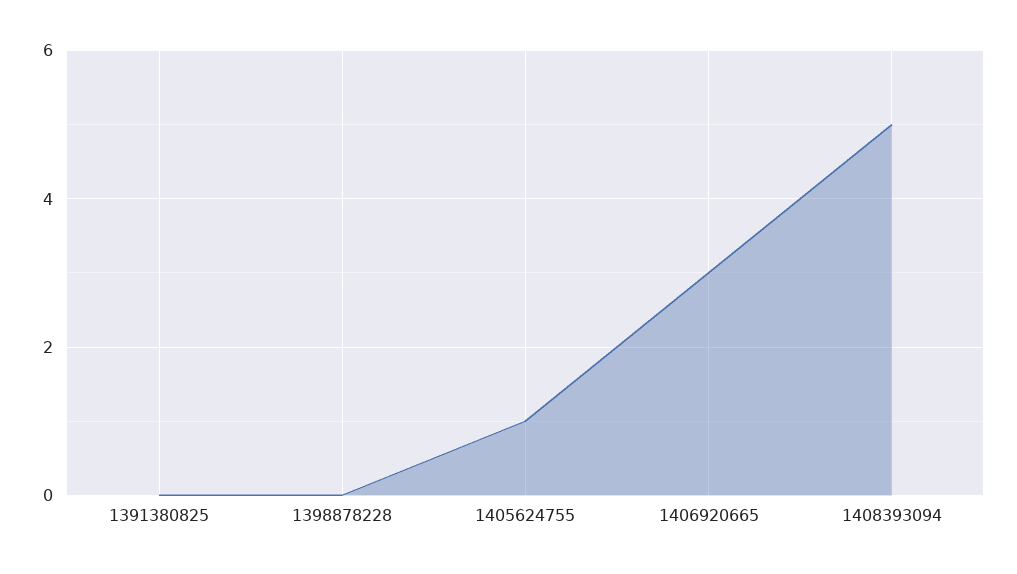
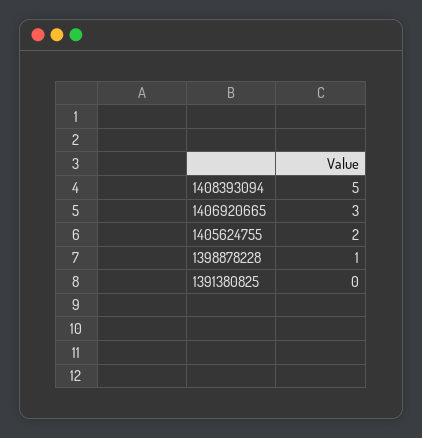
  {
    "1391380825": 0,
-   "1398878228": 0,
+   "1398878228": 1,
-   "1405624755": 1,
+   "1405624755": 2,
    "1406920665": 3,
    "1408393094": 5
  }

